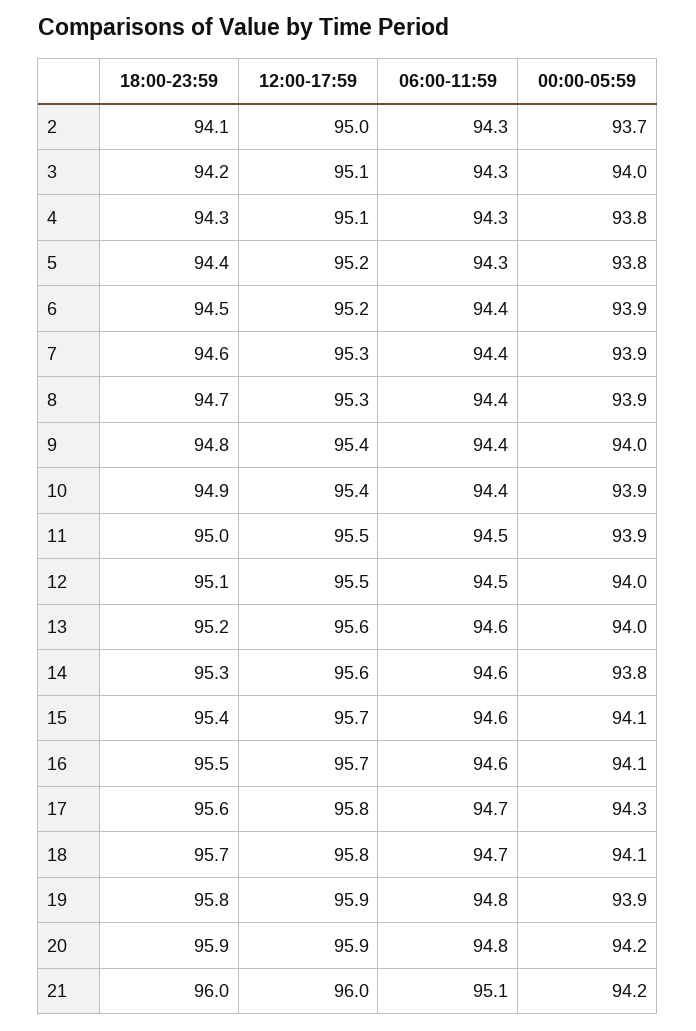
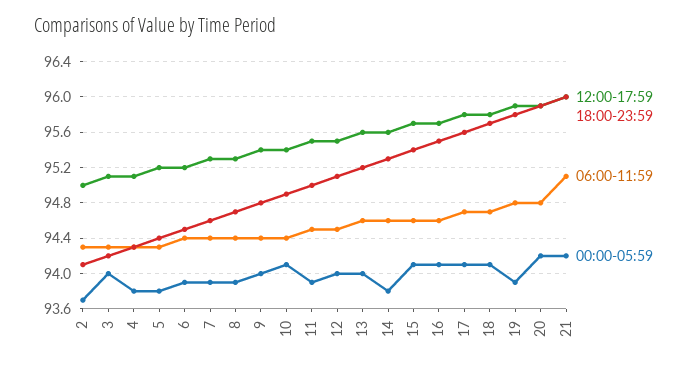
  {
    "18:00-23:59": {
      "2": 94.1,
      "3": 94.2,
      "4": 94.3,
      "5": 94.4,
      "6": 94.5,
      "7": 94.6,
      "8": 94.7,
      "9": 94.8,
      "10": 94.9,
      "11": 95,
      "12": 95.1,
      "13": 95.2,
      "14": 95.3,
      "15": 95.4,
      "16": 95.5,
      "17": 95.6,
      "18": 95.7,
      "19": 95.8,
      "20": 95.9,
      "21": 96
    },
    "12:00-17:59": {
      "2": 95,
      "3": 95.1,
      "4": 95.1,
      "5": 95.2,
      "6": 95.2,
      "7": 95.3,
      "8": 95.3,
      "9": 95.4,
      "10": 95.4,
      "11": 95.5,
      "12": 95.5,
      "13": 95.6,
      "14": 95.6,
      "15": 95.7,
      "16": 95.7,
      "17": 95.8,
      "18": 95.8,
      "19": 95.9,
      "20": 95.9,
      "21": 96
    },
    "06:00-11:59": {
      "2": 94.3,
      "3": 94.3,
      "4": 94.3,
      "5": 94.3,
      "6": 94.4,
      "7": 94.4,
      "8": 94.4,
      "9": 94.4,
      "10": 94.4,
      "11": 94.5,
      "12": 94.5,
      "13": 94.6,
      "14": 94.6,
      "15": 94.6,
      "16": 94.6,
      "17": 94.7,
      "18": 94.7,
      "19": 94.8,
      "20": 94.8,
      "21": 95.1
    },
    "00:00-05:59": {
      "2": 93.7,
      "3": 94,
      "4": 93.8,
      "5": 93.8,
      "6": 93.9,
      "7": 93.9,
      "8": 93.9,
      "9": 94,
-     "10": 93.9,
+     "10": 94.1,
      "11": 93.9,
      "12": 94,
      "13": 94,
      "14": 93.8,
      "15": 94.1,
      "16": 94.1,
-     "17": 94.3,
+     "17": 94.1,
      "18": 94.1,
      "19": 93.9,
      "20": 94.2,
      "21": 94.2
    }
  }

